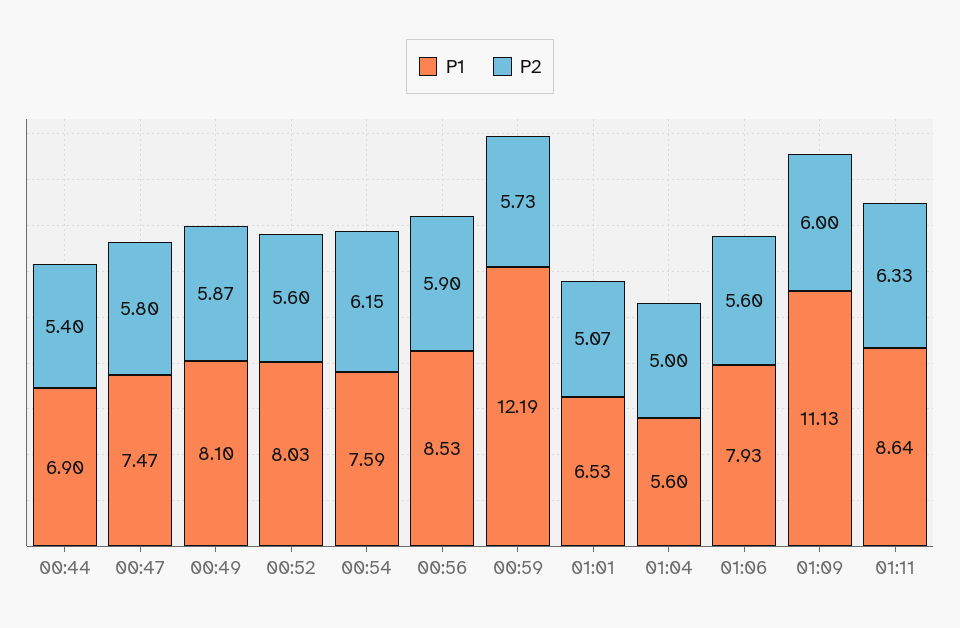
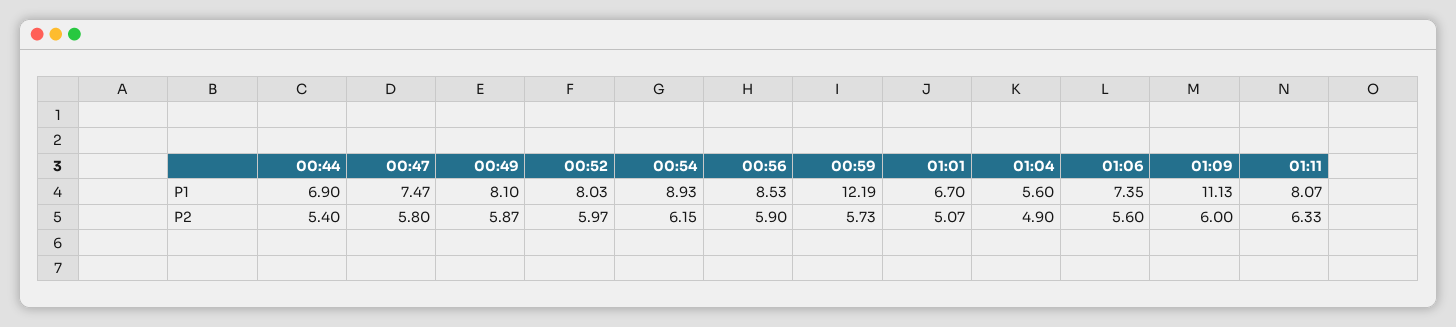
  {
    "P1": {
      "00:44": 6.9,
      "00:47": 7.47,
      "00:49": 8.1,
      "00:52": 8.03,
-     "00:54": 7.59,
+     "00:54": 8.93,
      "00:56": 8.53,
      "00:59": 12.19,
-     "01:01": 6.53,
+     "01:01": 6.7,
      "01:04": 5.6,
-     "01:06": 7.93,
+     "01:06": 7.35,
      "01:09": 11.13,
-     "01:11": 8.64
+     "01:11": 8.07
    },
    "P2": {
      "00:44": 5.4,
      "00:47": 5.8,
      "00:49": 5.87,
-     "00:52": 5.6,
+     "00:52": 5.97,
      "00:54": 6.15,
      "00:56": 5.9,
      "00:59": 5.73,
      "01:01": 5.07,
-     "01:04": 5,
+     "01:04": 4.9,
      "01:06": 5.6,
      "01:09": 6,
      "01:11": 6.33
    }
  }

